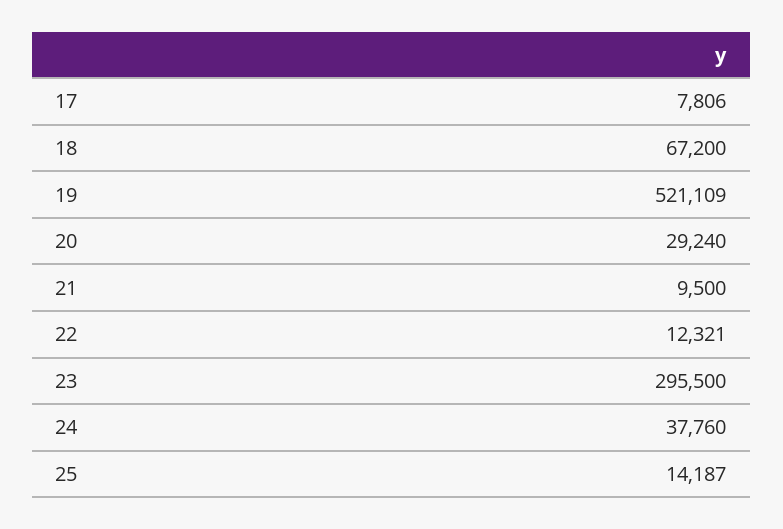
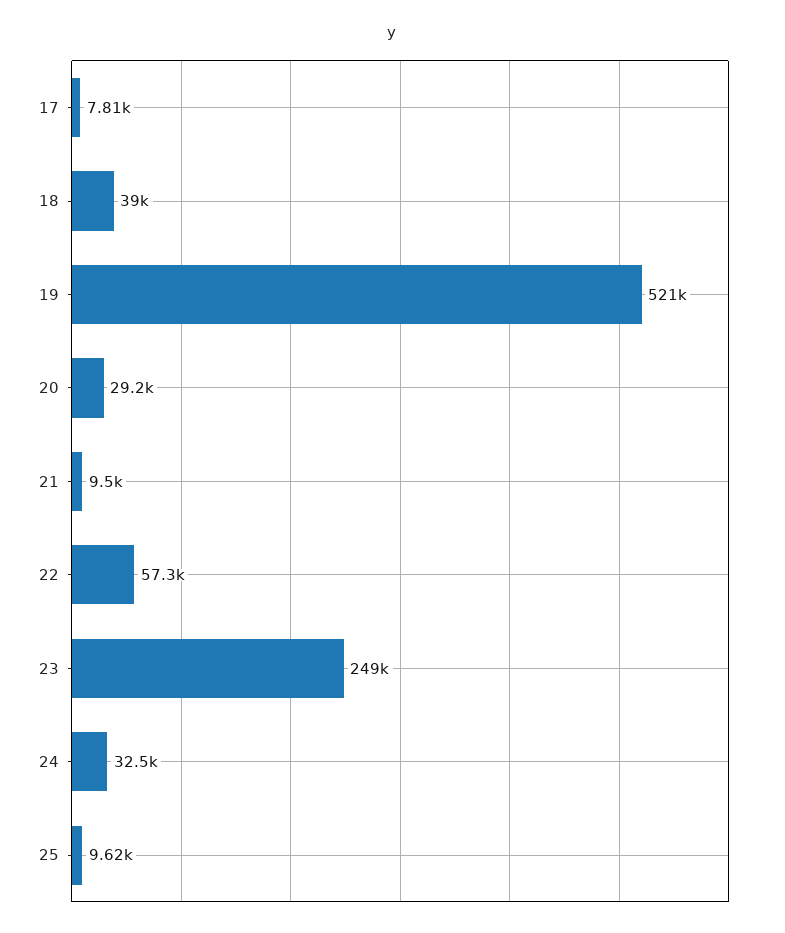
  {
    "17": 7806,
-   "18": 67200,
+   "18": 39000,
    "19": 521109,
    "20": 29240,
    "21": 9500,
-   "22": 12321,
+   "22": 57300,
-   "23": 295500,
+   "23": 249000,
-   "24": 37760,
+   "24": 32500,
-   "25": 14187
+   "25": 9620
  }

